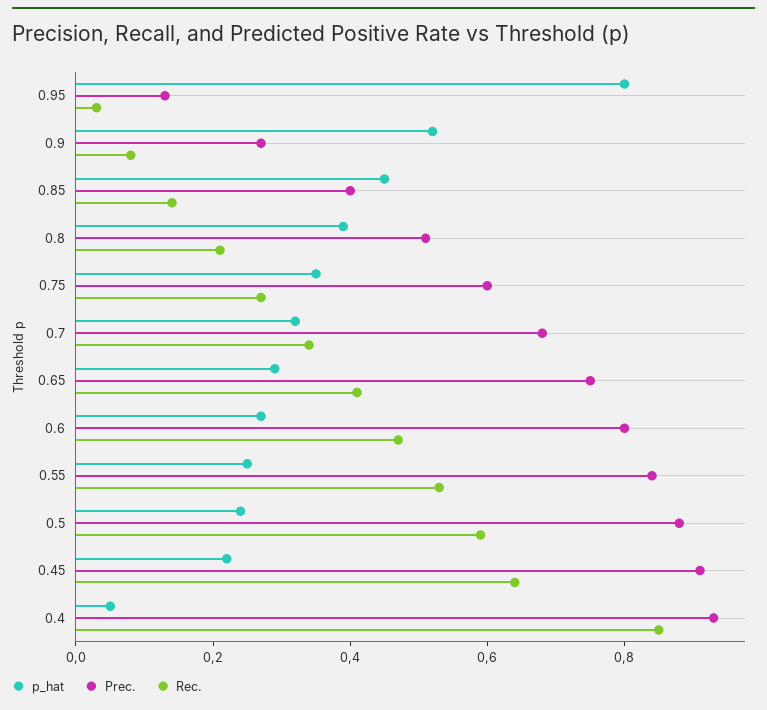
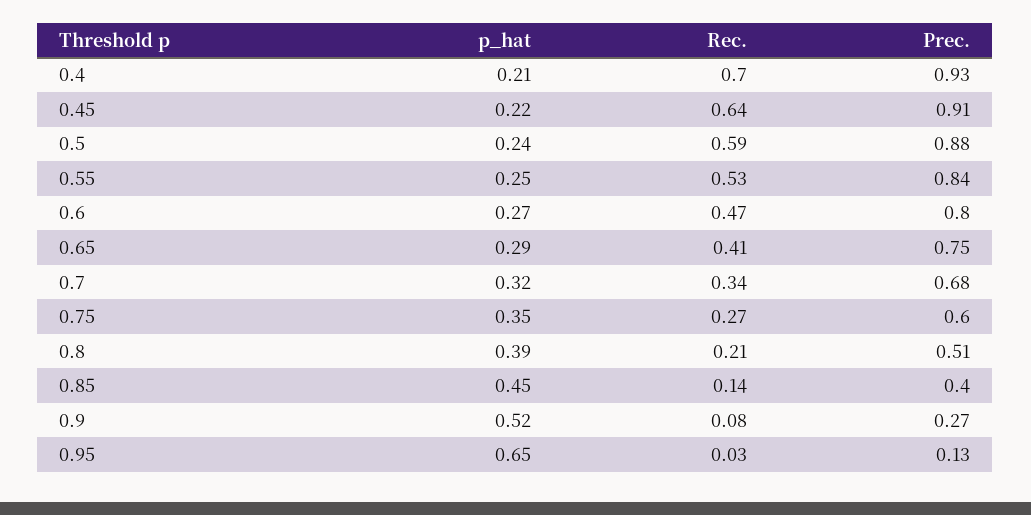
  {
    "p_hat": {
-     "0.95": 0.8,
+     "0.95": 0.65,
      "0.9": 0.52,
      "0.85": 0.45,
      "0.8": 0.39,
      "0.75": 0.35,
      "0.7": 0.32,
      "0.65": 0.29,
      "0.6": 0.27,
      "0.55": 0.25,
      "0.5": 0.24,
      "0.45": 0.22,
-     "0.4": 0.05
+     "0.4": 0.21
    },
    "Prec.": {
      "0.95": 0.13,
      "0.9": 0.27,
      "0.85": 0.4,
      "0.8": 0.51,
      "0.75": 0.6,
      "0.7": 0.68,
      "0.65": 0.75,
      "0.6": 0.8,
      "0.55": 0.84,
      "0.5": 0.88,
      "0.45": 0.91,
      "0.4": 0.93
    },
    "Rec.": {
      "0.95": 0.03,
      "0.9": 0.08,
      "0.85": 0.14,
      "0.8": 0.21,
      "0.75": 0.27,
      "0.7": 0.34,
      "0.65": 0.41,
      "0.6": 0.47,
      "0.55": 0.53,
      "0.5": 0.59,
      "0.45": 0.64,
-     "0.4": 0.85
+     "0.4": 0.7
    }
  }

